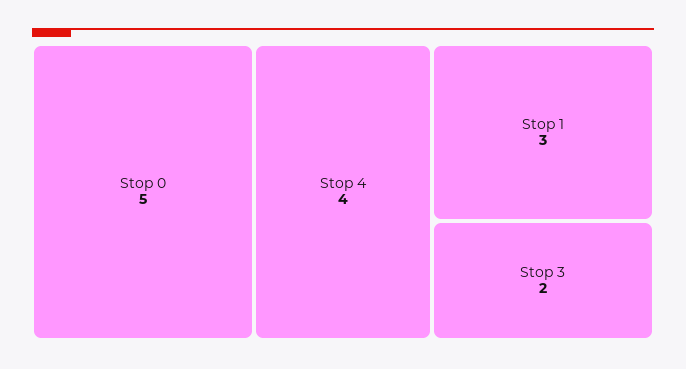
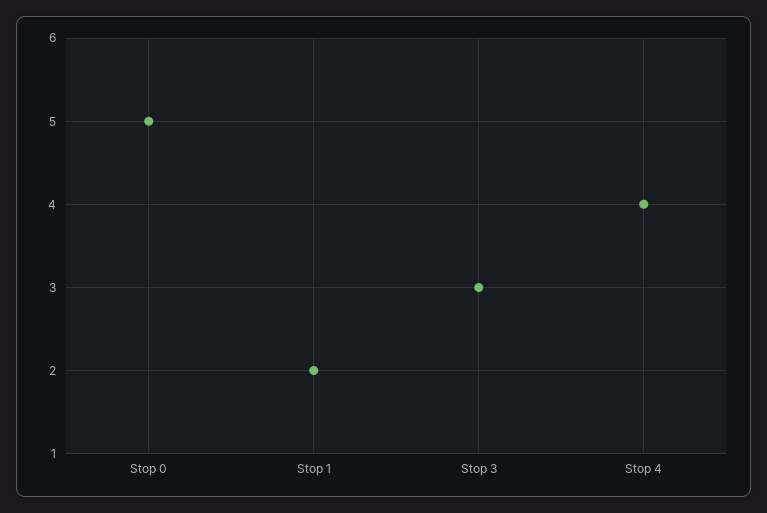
  {
    "Stop 0": 5,
    "Stop 4": 4,
-   "Stop 1": 3,
+   "Stop 1": 2,
-   "Stop 3": 2
+   "Stop 3": 3
  }

